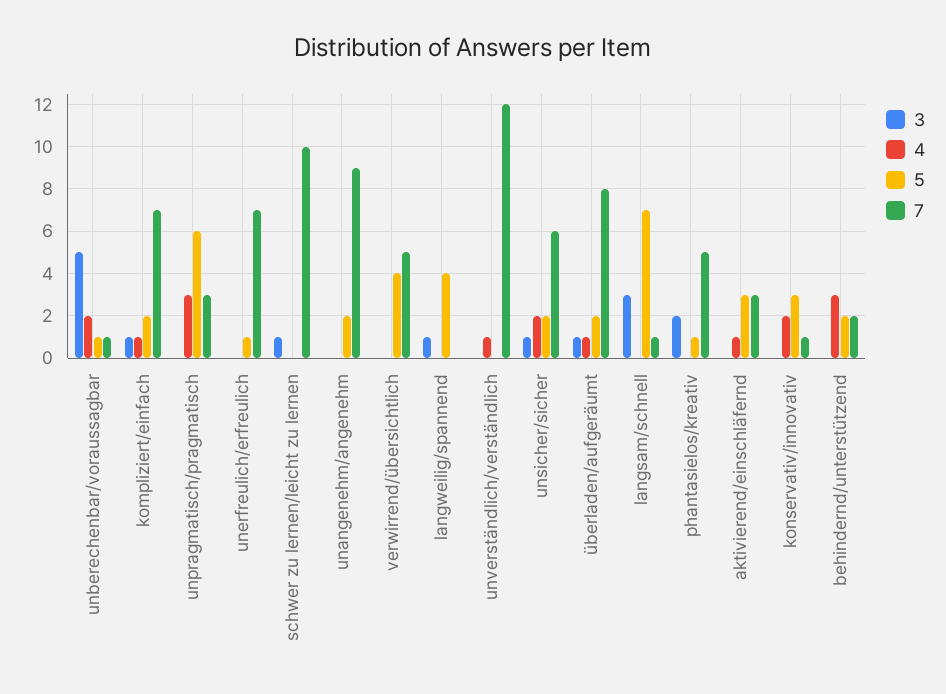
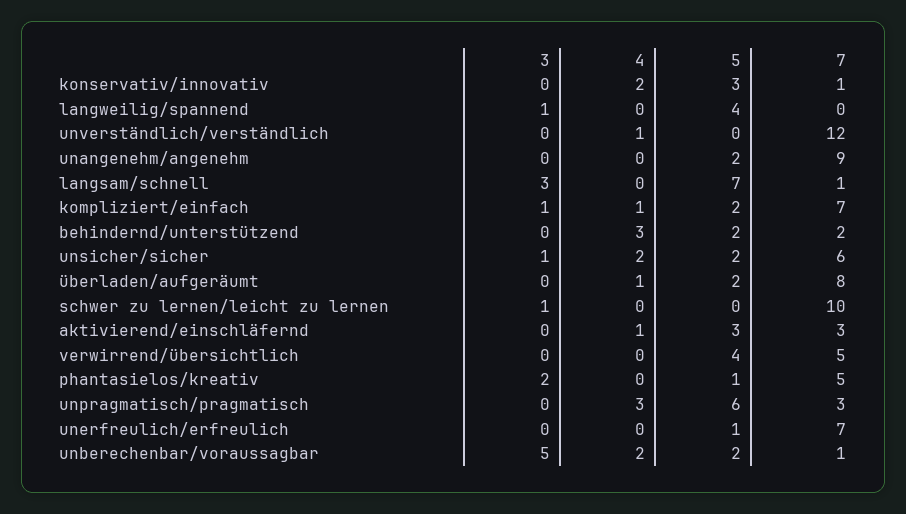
  {
    "3": {
      "unberechenbar/voraussagbar": 5,
      "kompliziert/einfach": 1,
      "unpragmatisch/pragmatisch": 0,
      "unerfreulich/erfreulich": 0,
      "schwer zu lernen/leicht zu lernen": 1,
      "unangenehm/angenehm": 0,
      "verwirrend/übersichtlich": 0,
      "langweilig/spannend": 1,
      "unverständlich/verständlich": 0,
      "unsicher/sicher": 1,
-     "überladen/aufgeräumt": 1,
+     "überladen/aufgeräumt": 0,
      "langsam/schnell": 3,
      "phantasielos/kreativ": 2,
      "aktivierend/einschläfernd": 0,
      "konservativ/innovativ": 0,
      "behindernd/unterstützend": 0
    },
    "4": {
      "unberechenbar/voraussagbar": 2,
      "kompliziert/einfach": 1,
      "unpragmatisch/pragmatisch": 3,
      "unerfreulich/erfreulich": 0,
      "schwer zu lernen/leicht zu lernen": 0,
      "unangenehm/angenehm": 0,
      "verwirrend/übersichtlich": 0,
      "langweilig/spannend": 0,
      "unverständlich/verständlich": 1,
      "unsicher/sicher": 2,
      "überladen/aufgeräumt": 1,
      "langsam/schnell": 0,
      "phantasielos/kreativ": 0,
      "aktivierend/einschläfernd": 1,
      "konservativ/innovativ": 2,
      "behindernd/unterstützend": 3
    },
    "5": {
-     "unberechenbar/voraussagbar": 1,
+     "unberechenbar/voraussagbar": 2,
      "kompliziert/einfach": 2,
      "unpragmatisch/pragmatisch": 6,
      "unerfreulich/erfreulich": 1,
      "schwer zu lernen/leicht zu lernen": 0,
      "unangenehm/angenehm": 2,
      "verwirrend/übersichtlich": 4,
      "langweilig/spannend": 4,
      "unverständlich/verständlich": 0,
      "unsicher/sicher": 2,
      "überladen/aufgeräumt": 2,
      "langsam/schnell": 7,
      "phantasielos/kreativ": 1,
      "aktivierend/einschläfernd": 3,
      "konservativ/innovativ": 3,
      "behindernd/unterstützend": 2
    },
    "7": {
      "unberechenbar/voraussagbar": 1,
      "kompliziert/einfach": 7,
      "unpragmatisch/pragmatisch": 3,
      "unerfreulich/erfreulich": 7,
      "schwer zu lernen/leicht zu lernen": 10,
      "unangenehm/angenehm": 9,
      "verwirrend/übersichtlich": 5,
      "langweilig/spannend": 0,
      "unverständlich/verständlich": 12,
      "unsicher/sicher": 6,
      "überladen/aufgeräumt": 8,
      "langsam/schnell": 1,
      "phantasielos/kreativ": 5,
      "aktivierend/einschläfernd": 3,
      "konservativ/innovativ": 1,
      "behindernd/unterstützend": 2
    }
  }

